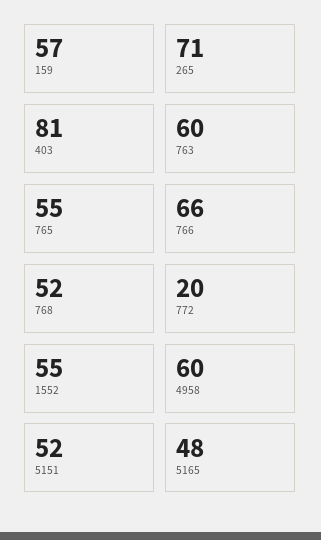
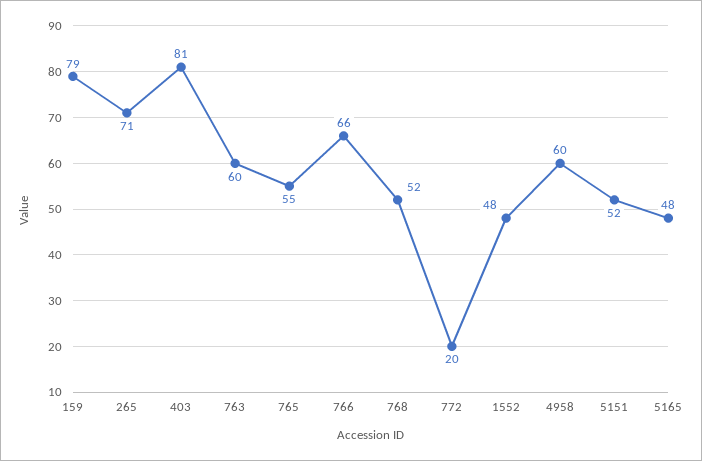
  {
-   "159": 57,
+   "159": 79,
    "265": 71,
    "403": 81,
    "763": 60,
    "765": 55,
    "766": 66,
    "768": 52,
    "772": 20,
-   "1552": 55,
+   "1552": 48,
    "4958": 60,
    "5151": 52,
    "5165": 48
  }

